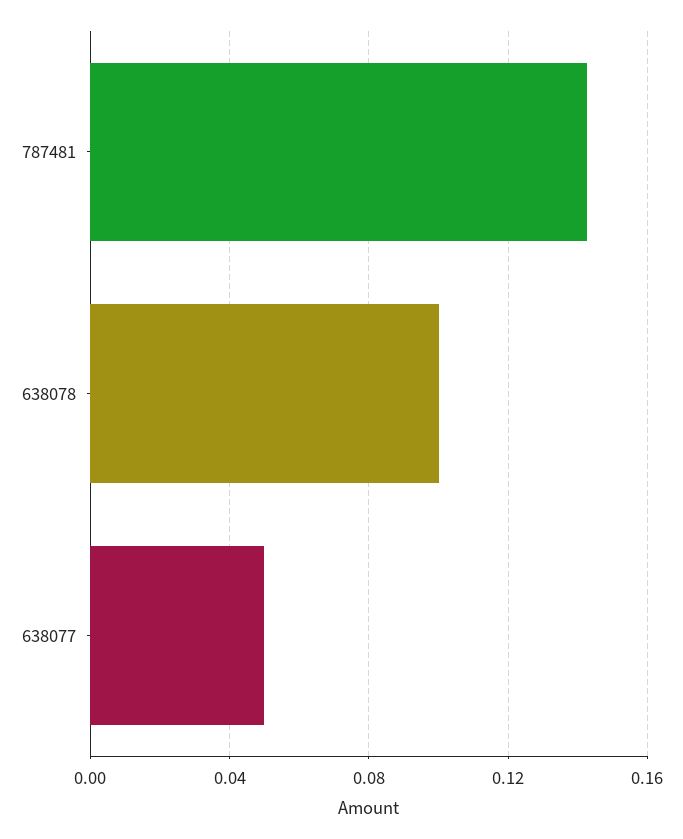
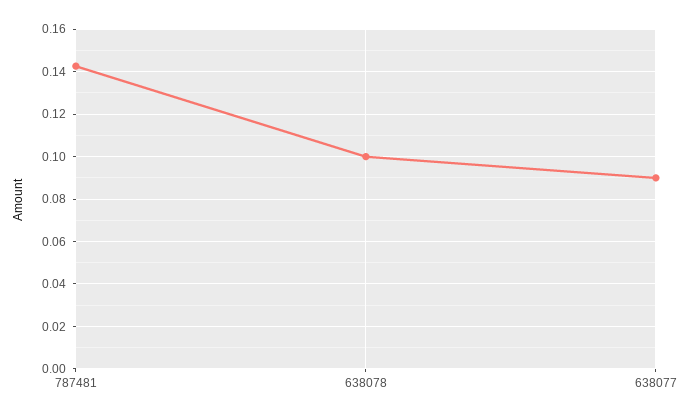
  {
    "787481": 0.145,
    "638078": 0.1,
-   "638077": 0.05
+   "638077": 0.09
  }

